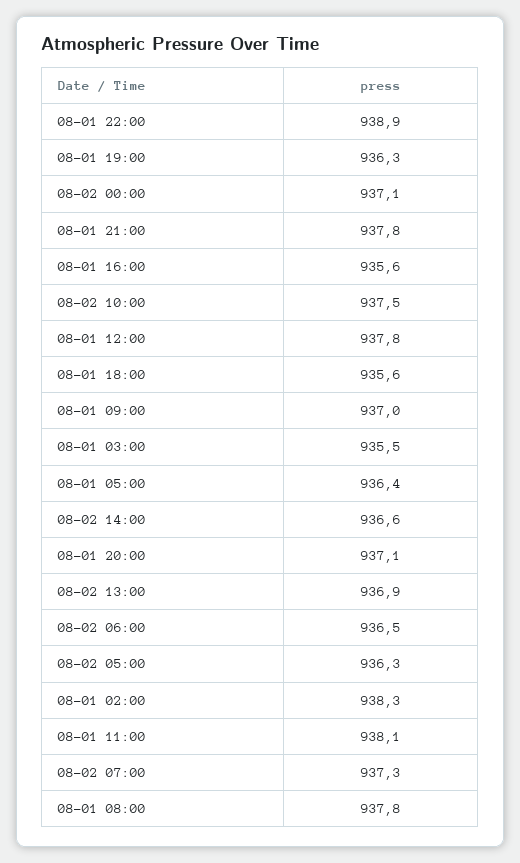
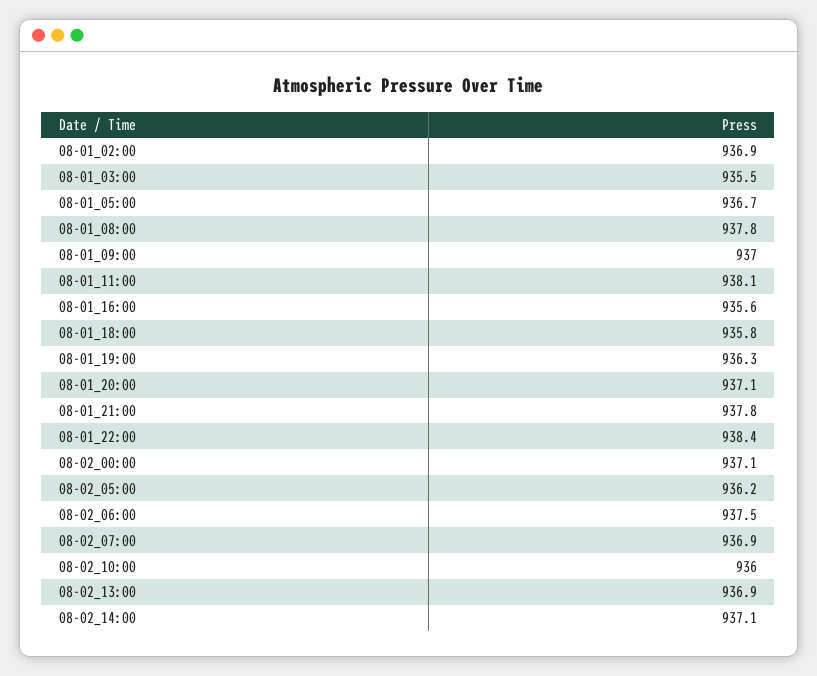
  {
-   "08-01 22:00": 938.9,
+   "08-01 22:00": 938.4,
    "08-01 19:00": 936.3,
    "08-02 00:00": 937.1,
    "08-01 21:00": 937.8,
    "08-01 16:00": 935.6,
-   "08-02 10:00": 937.5,
+   "08-02 10:00": 936,
-   "08-01 12:00": 937.8,
-   "08-01 18:00": 935.6,
+   "08-01 18:00": 935.8,
    "08-01 09:00": 937,
    "08-01 03:00": 935.5,
-   "08-01 05:00": 936.4,
+   "08-01 05:00": 936.7,
-   "08-02 14:00": 936.6,
+   "08-02 14:00": 937.1,
    "08-01 20:00": 937.1,
    "08-02 13:00": 936.9,
-   "08-02 06:00": 936.5,
+   "08-02 06:00": 937.5,
-   "08-02 05:00": 936.3,
+   "08-02 05:00": 936.2,
-   "08-01 02:00": 938.3,
+   "08-01 02:00": 936.9,
    "08-01 11:00": 938.1,
-   "08-02 07:00": 937.3,
+   "08-02 07:00": 936.9,
    "08-01 08:00": 937.8
  }

